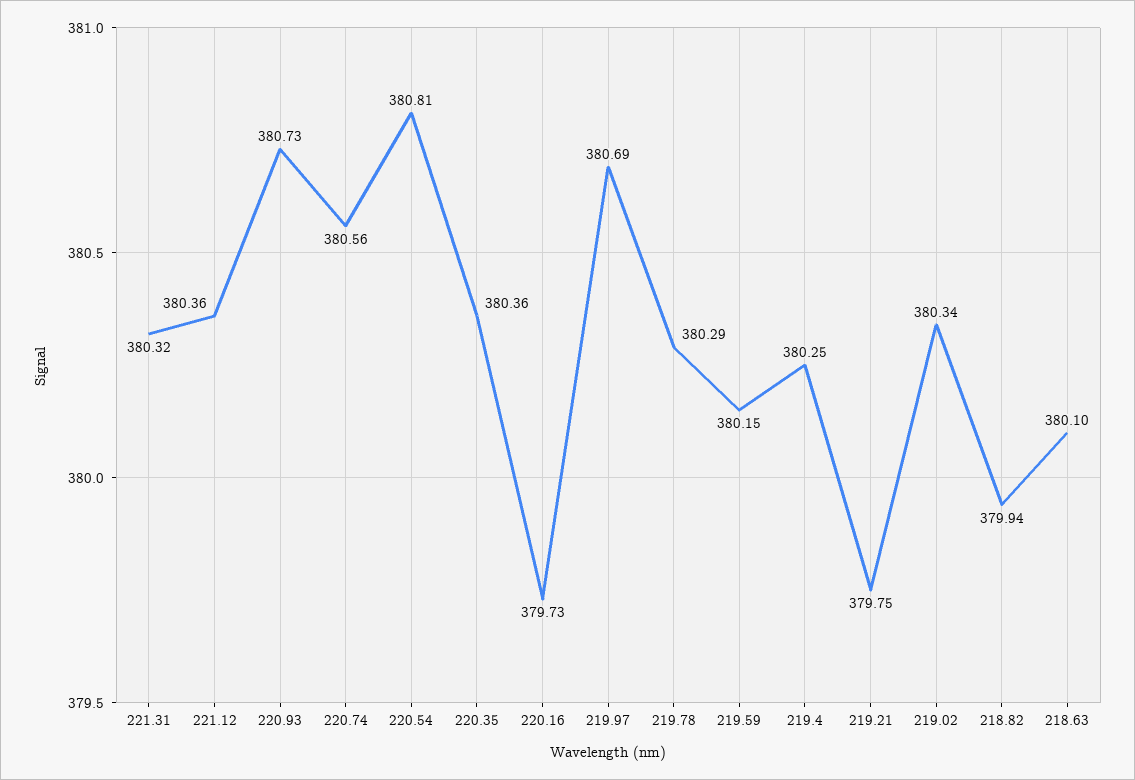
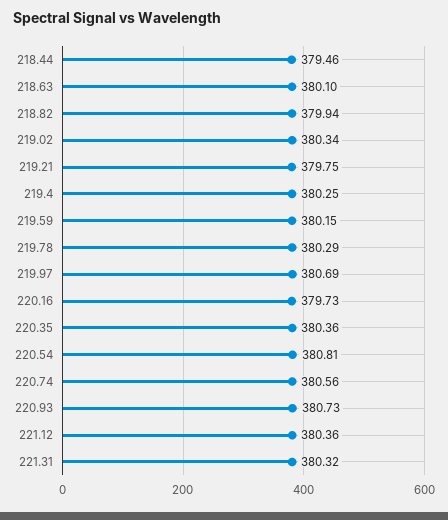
  {
    "221.31": 380.32,
    "221.12": 380.36,
    "220.93": 380.73,
    "220.74": 380.56,
    "220.54": 380.81,
    "220.35": 380.36,
    "220.16": 379.73,
    "219.97": 380.69,
    "219.78": 380.29,
    "219.59": 380.15,
    "219.4": 380.25,
    "219.21": 379.75,
    "219.02": 380.34,
    "218.82": 379.94,
-   "218.63": 380.1
+   "218.63": 380.1,
+   "218.44": 379.46
  }

